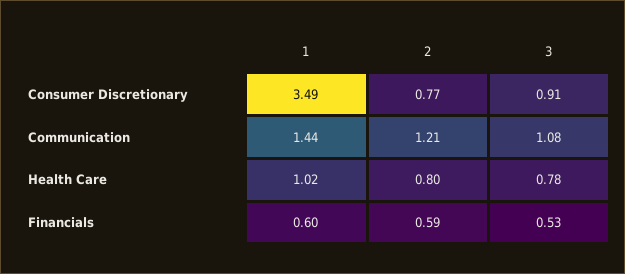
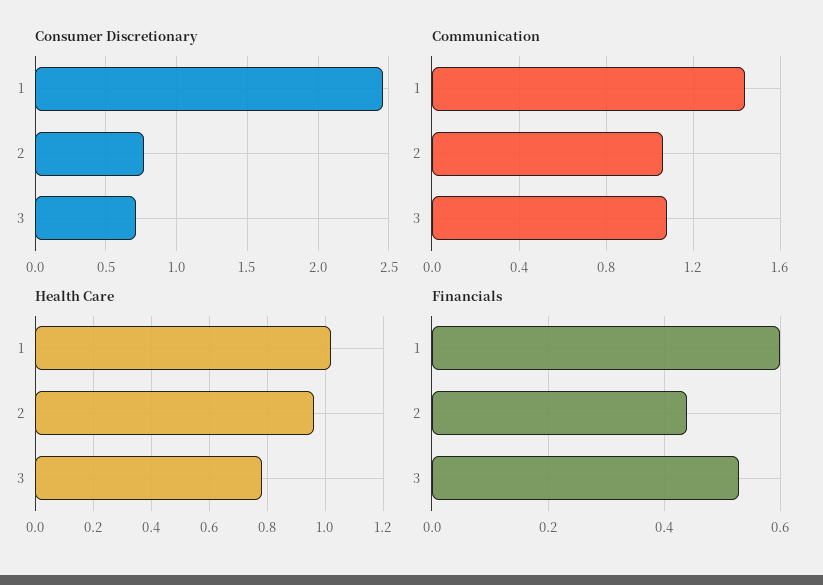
  {
    "Consumer Discretionary": {
-     "1": 3.49,
+     "1": 2.45,
      "2": 0.77,
-     "3": 0.91
+     "3": 0.7
    },
    "Communication": {
      "1": 1.44,
-     "2": 1.21,
+     "2": 1.05,
      "3": 1.08
    },
    "Health Care": {
      "1": 1.02,
-     "2": 0.8,
+     "2": 0.95,
      "3": 0.78
    },
    "Financials": {
      "1": 0.6,
-     "2": 0.59,
+     "2": 0.45,
      "3": 0.53
    }
  }

